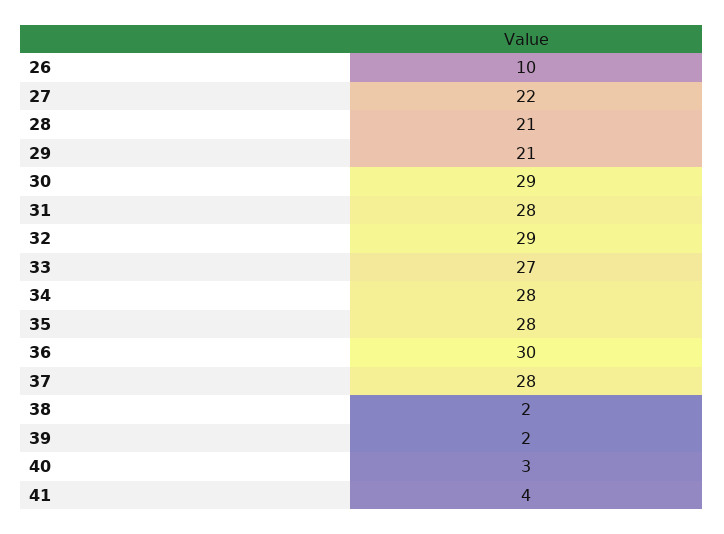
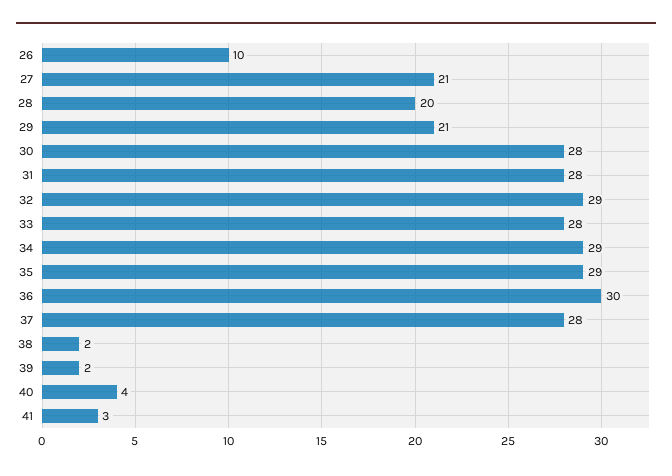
  {
    "26": 10,
-   "27": 22,
+   "27": 21,
-   "28": 21,
+   "28": 20,
    "29": 21,
-   "30": 29,
+   "30": 28,
    "31": 28,
    "32": 29,
-   "33": 27,
+   "33": 28,
-   "34": 28,
+   "34": 29,
-   "35": 28,
+   "35": 29,
    "36": 30,
    "37": 28,
    "38": 2,
    "39": 2,
-   "40": 3,
+   "40": 4,
-   "41": 4
+   "41": 3
  }

